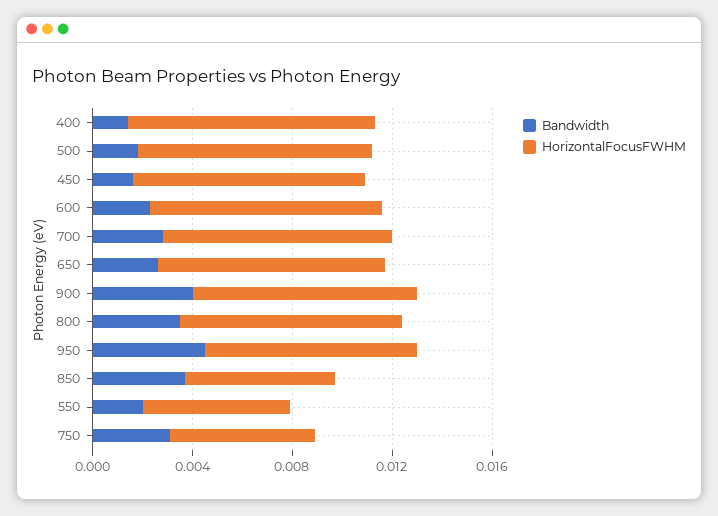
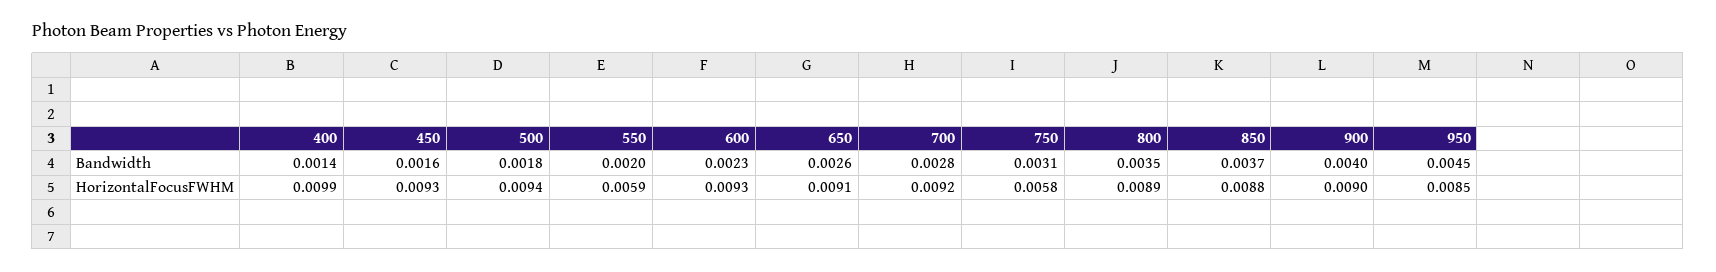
  {
    "Bandwidth": {
      "400": 0.0014,
      "500": 0.0018,
      "450": 0.0016,
      "600": 0.0023,
      "700": 0.0028,
      "650": 0.0026,
      "900": 0.004,
      "800": 0.0035,
      "950": 0.0045,
      "850": 0.0037,
      "550": 0.002,
      "750": 0.0031
    },
    "HorizontalFocusFWHM": {
      "400": 0.0099,
      "500": 0.0094,
      "450": 0.0093,
      "600": 0.0093,
      "700": 0.0092,
      "650": 0.0091,
      "900": 0.009,
      "800": 0.0089,
      "950": 0.0085,
-     "850": 0.006,
+     "850": 0.0088,
      "550": 0.0059,
      "750": 0.0058
    }
  }

